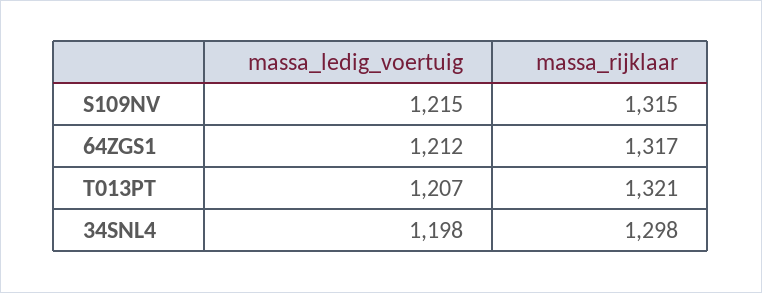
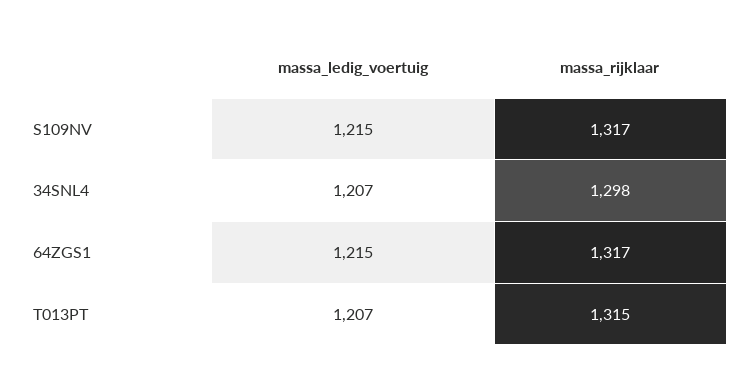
  {
    "massa_ledig_voertuig": {
      "S109NV": 1215,
-     "64ZGS1": 1212,
+     "64ZGS1": 1215,
      "T013PT": 1207,
-     "34SNL4": 1198
+     "34SNL4": 1207
    },
    "massa_rijklaar": {
-     "S109NV": 1315,
+     "S109NV": 1317,
      "64ZGS1": 1317,
-     "T013PT": 1321,
+     "T013PT": 1315,
      "34SNL4": 1298
    }
  }

